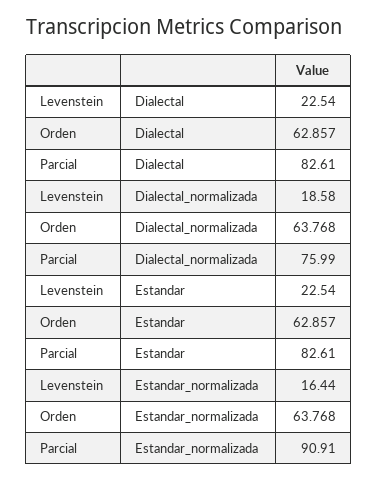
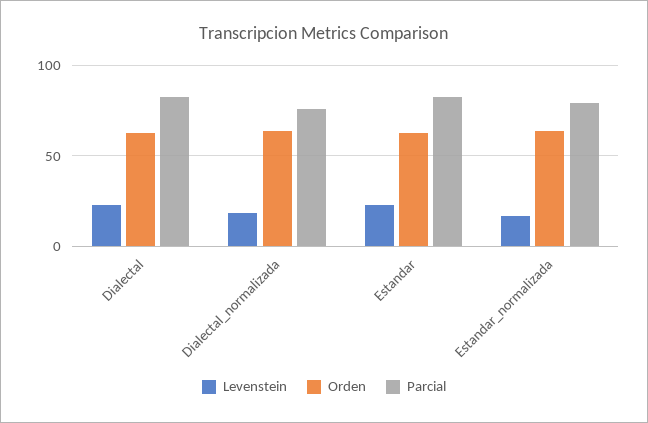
  {
    "Levenstein": {
      "Dialectal": 22.54,
      "Dialectal_normalizada": 18.58,
      "Estandar": 22.54,
      "Estandar_normalizada": 16.44
    },
    "Orden": {
      "Dialectal": 62.857,
      "Dialectal_normalizada": 63.768,
      "Estandar": 62.857,
      "Estandar_normalizada": 63.768
    },
    "Parcial": {
      "Dialectal": 82.61,
      "Dialectal_normalizada": 75.99,
      "Estandar": 82.61,
-     "Estandar_normalizada": 90.91
+     "Estandar_normalizada": 80
    }
  }

